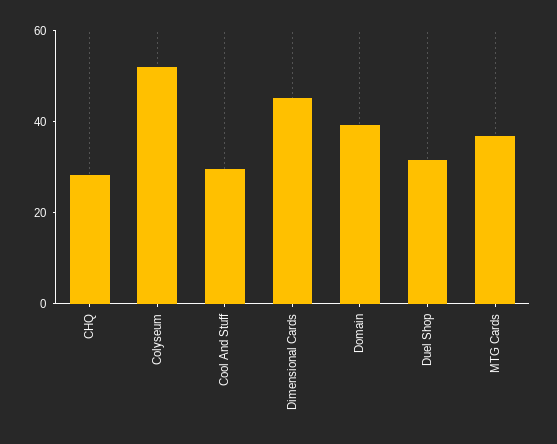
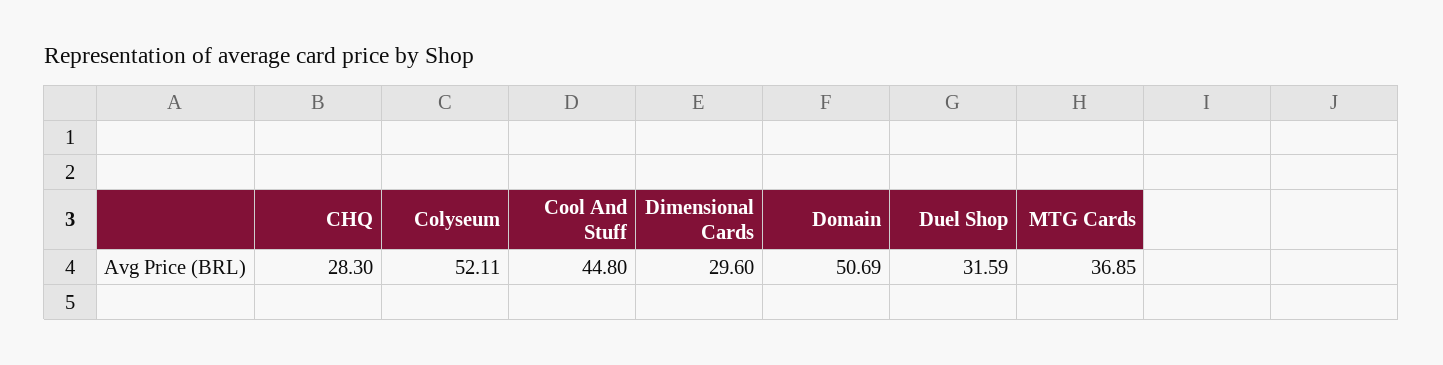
  {
    "CHQ": 28.3,
    "Colyseum": 52.11,
-   "Cool And Stuff": 30,
+   "Cool And Stuff": 44.8,
-   "Dimensional Cards": 45,
+   "Dimensional Cards": 29.6,
-   "Domain": 40,
+   "Domain": 50.69,
    "Duel Shop": 31.59,
    "MTG Cards": 36.85
  }

